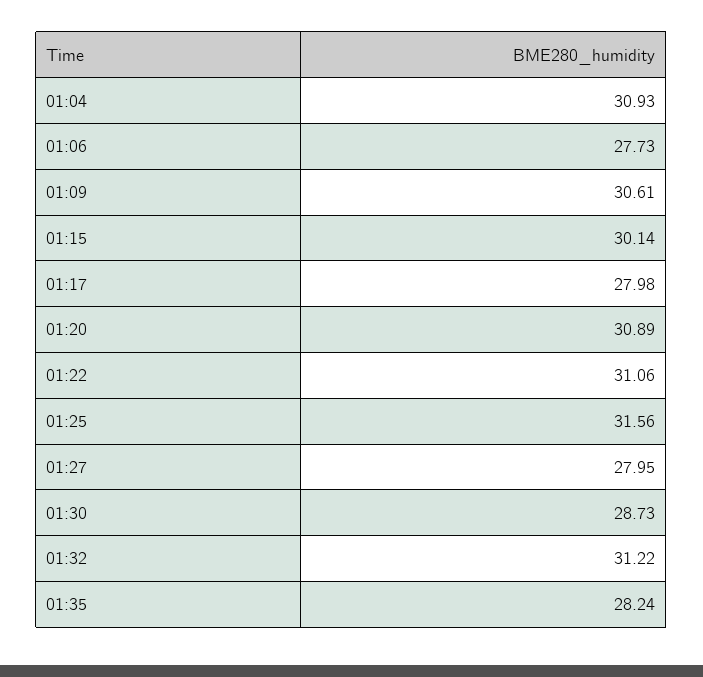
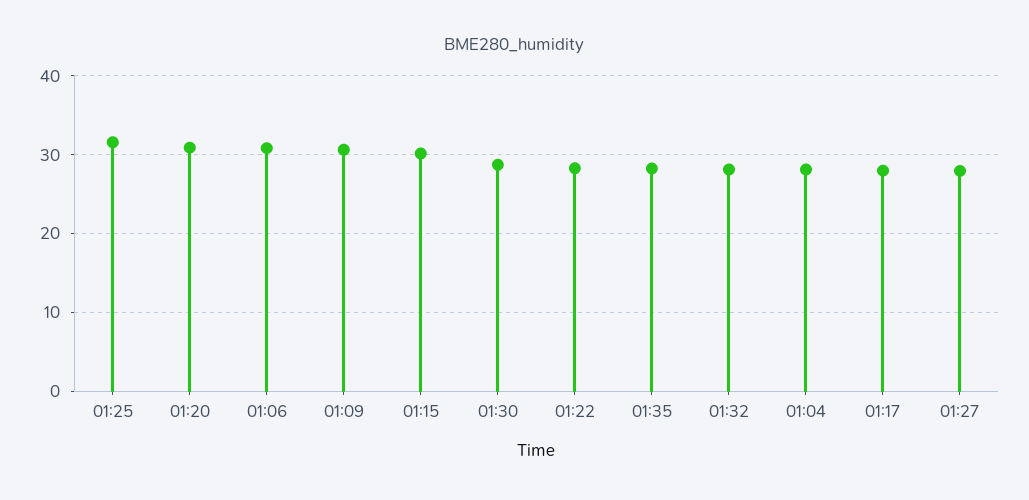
  {
-   "01:04": 30.93,
+   "01:04": 28,
-   "01:06": 27.73,
+   "01:06": 31,
    "01:09": 30.61,
    "01:15": 30.14,
    "01:17": 27.98,
    "01:20": 30.89,
-   "01:22": 31.06,
+   "01:22": 28,
    "01:25": 31.56,
    "01:27": 27.95,
    "01:30": 28.73,
-   "01:32": 31.22,
+   "01:32": 28,
    "01:35": 28.24
  }

